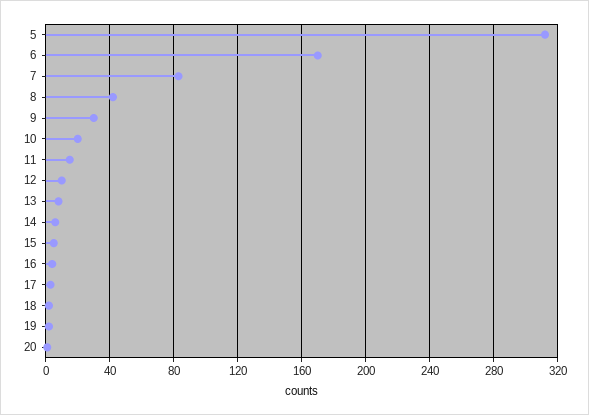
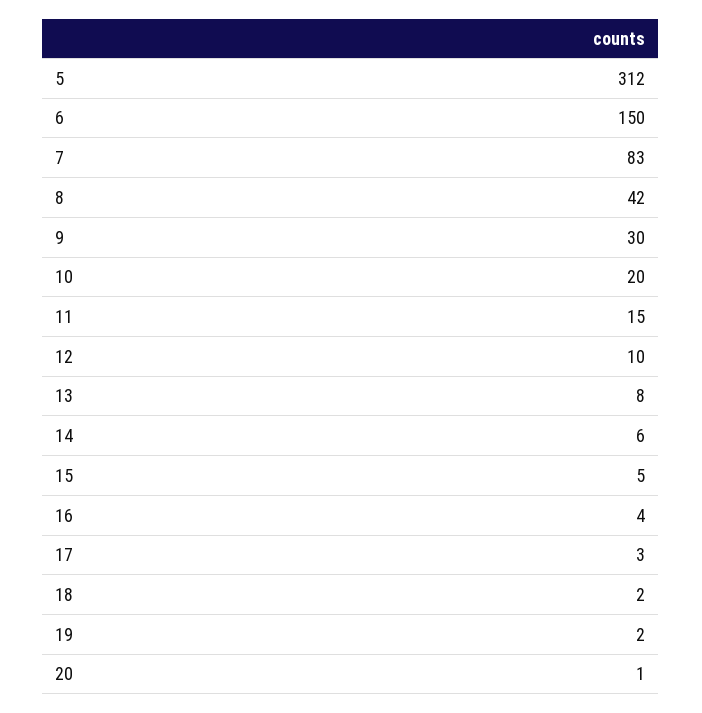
  {
    "5": 312,
-   "6": 170,
+   "6": 150,
    "7": 83,
    "8": 42,
    "9": 30,
    "10": 20,
    "11": 15,
    "12": 10,
    "13": 8,
    "14": 6,
    "15": 5,
    "16": 4,
    "17": 3,
    "18": 2,
    "19": 2,
    "20": 1
  }

